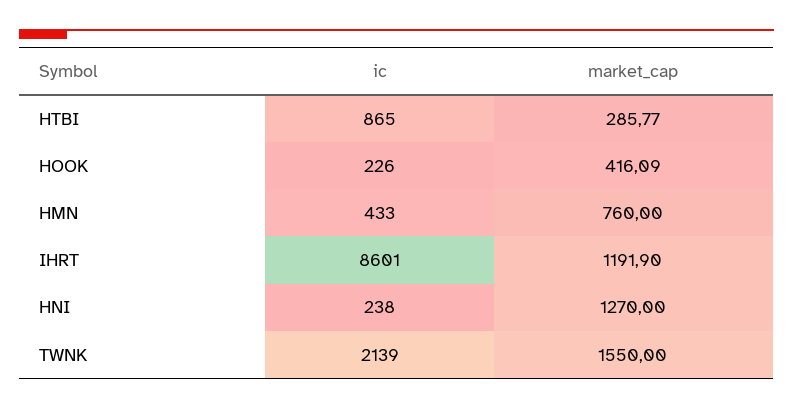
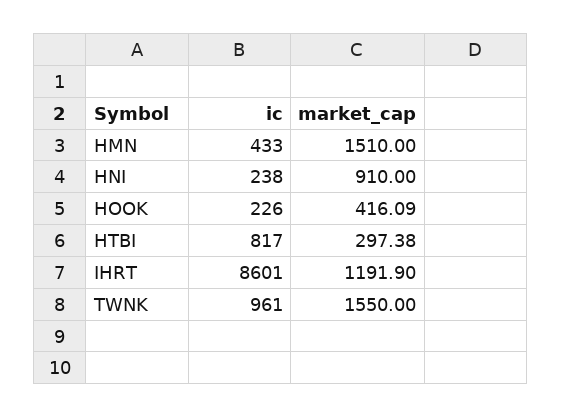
  {
    "ic": {
-     "HTBI": 865,
+     "HTBI": 817,
      "HOOK": 226,
      "HMN": 433,
      "IHRT": 8601,
      "HNI": 238,
-     "TWNK": 2139
+     "TWNK": 961
    },
    "market_cap": {
-     "HTBI": 285.77,
+     "HTBI": 297.38,
      "HOOK": 416.09,
-     "HMN": 760,
+     "HMN": 1510,
      "IHRT": 1191.9,
-     "HNI": 1270,
+     "HNI": 910,
      "TWNK": 1550
    }
  }

